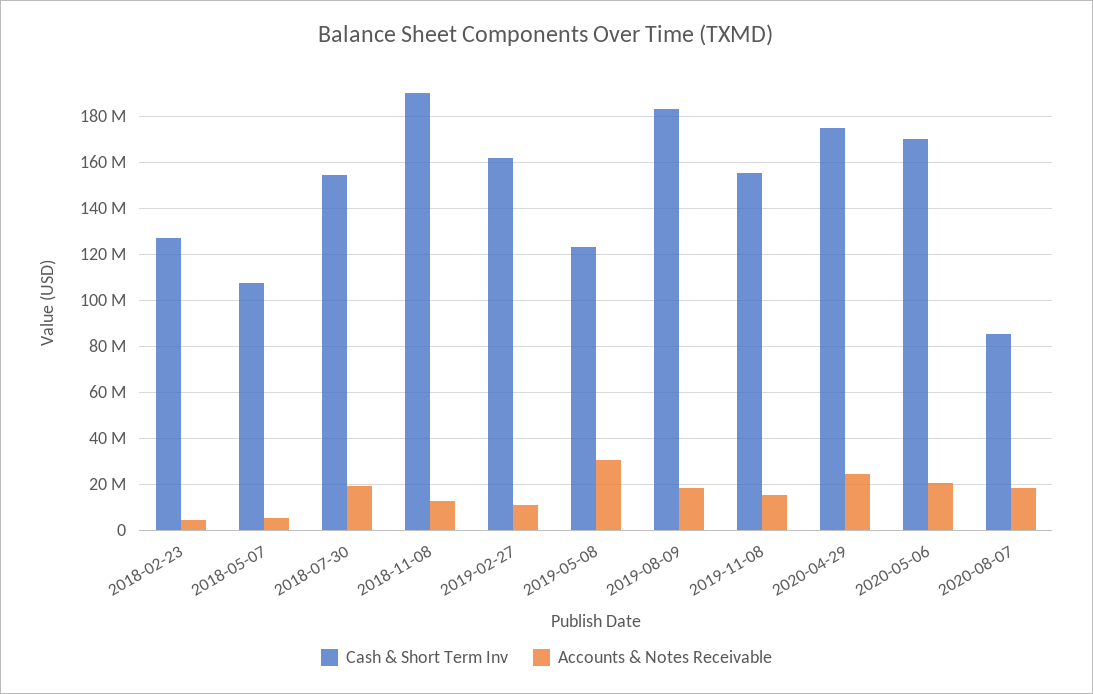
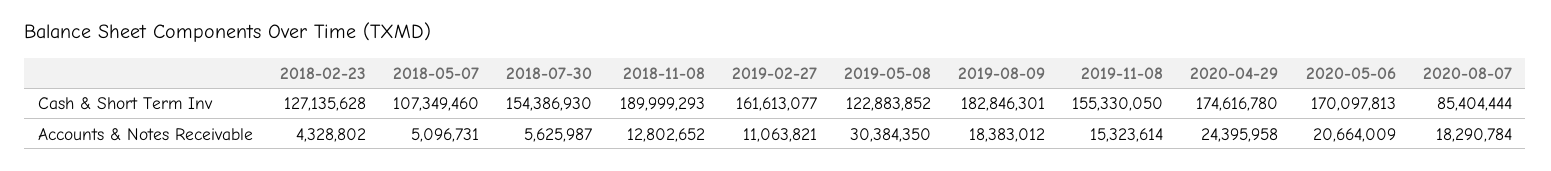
  {
    "Cash & Short Term Inv": {
      "2018-02-23": 127135628,
      "2018-05-07": 107349460,
      "2018-07-30": 154386930,
      "2018-11-08": 189999293,
      "2019-02-27": 161613077,
      "2019-05-08": 122883852,
      "2019-08-09": 182846301,
      "2019-11-08": 155330050,
      "2020-04-29": 174616780,
      "2020-05-06": 170097813,
      "2020-08-07": 85404444
    },
    "Accounts & Notes Receivable": {
      "2018-02-23": 4328802,
      "2018-05-07": 5096731,
-     "2018-07-30": 20000000,
+     "2018-07-30": 5625987,
      "2018-11-08": 12802652,
      "2019-02-27": 11063821,
      "2019-05-08": 30384350,
      "2019-08-09": 18383012,
      "2019-11-08": 15323614,
      "2020-04-29": 24395958,
      "2020-05-06": 20664009,
      "2020-08-07": 18290784
    }
  }

